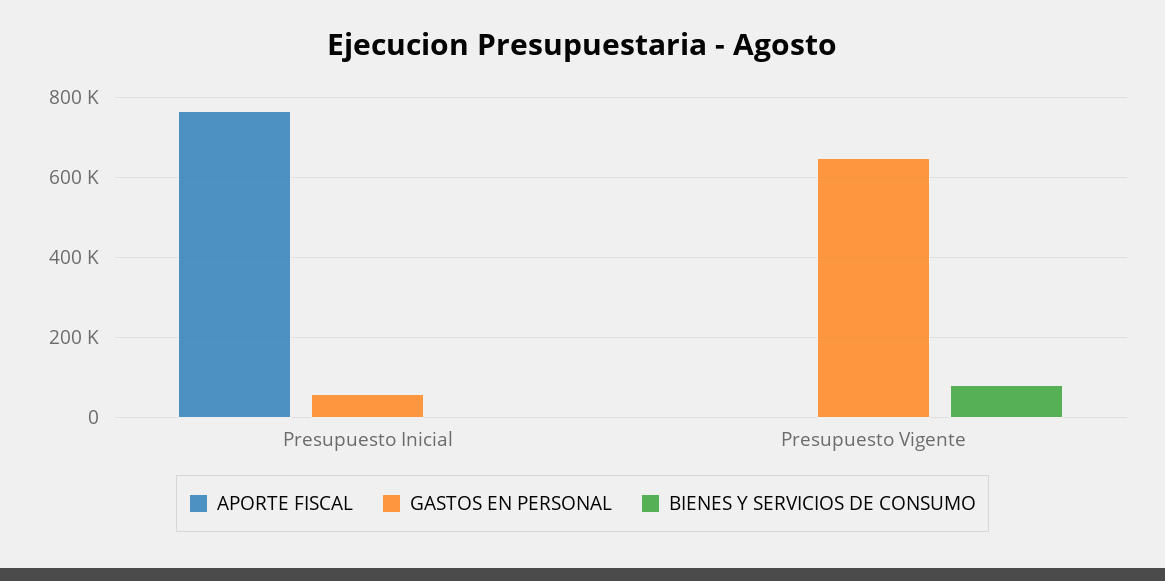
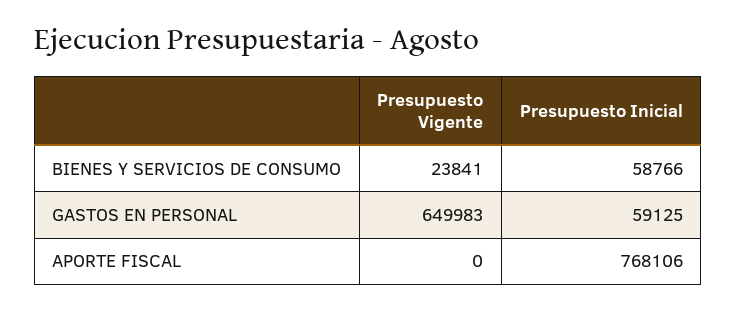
  {
    "APORTE FISCAL": {
      "Presupuesto Inicial": 768106,
      "Presupuesto Vigente": 0
    },
    "GASTOS EN PERSONAL": {
      "Presupuesto Inicial": 59125,
      "Presupuesto Vigente": 649983
    },
    "BIENES Y SERVICIOS DE CONSUMO": {
-     "Presupuesto Inicial": 0,
+     "Presupuesto Inicial": 58766,
-     "Presupuesto Vigente": 80000
+     "Presupuesto Vigente": 23841
    }
  }

